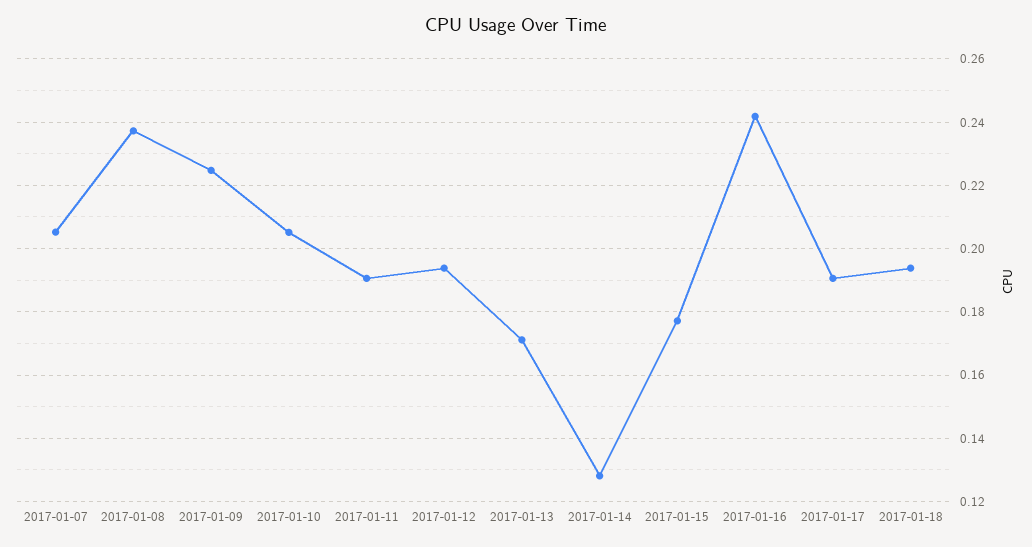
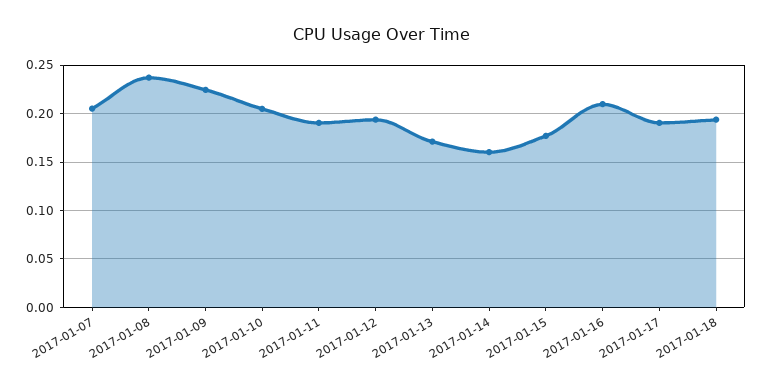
  {
    "2017-01-07": 0.206,
    "2017-01-08": 0.238,
    "2017-01-09": 0.224,
    "2017-01-10": 0.206,
    "2017-01-11": 0.19,
    "2017-01-12": 0.194,
    "2017-01-13": 0.172,
-   "2017-01-14": 0.128,
+   "2017-01-14": 0.16,
    "2017-01-15": 0.178,
-   "2017-01-16": 0.242,
+   "2017-01-16": 0.21,
    "2017-01-17": 0.19,
    "2017-01-18": 0.194
  }

